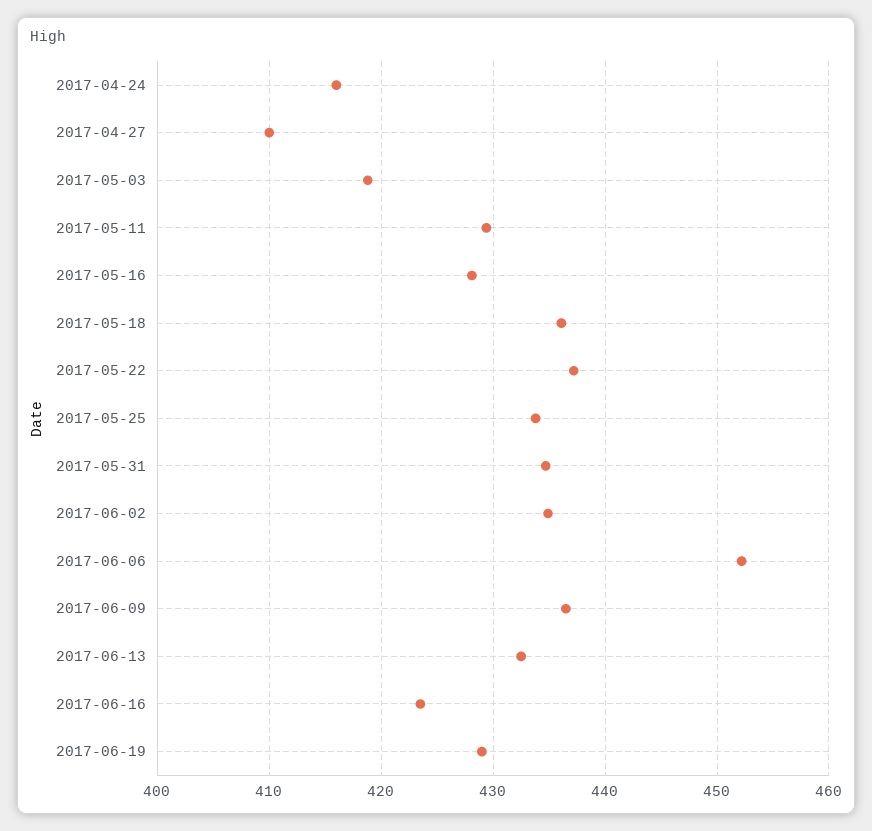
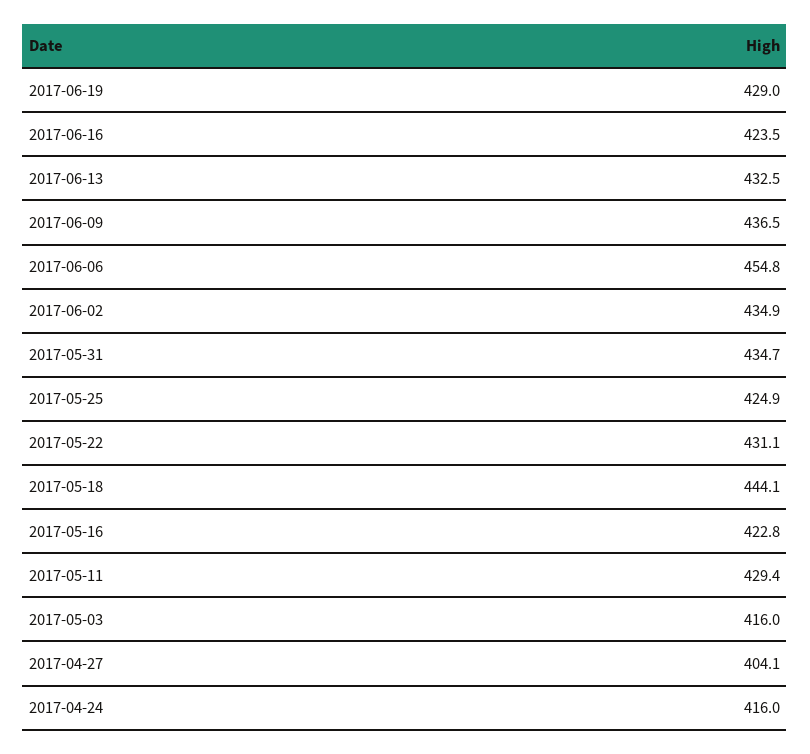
  {
    "2017-04-24": 416,
-   "2017-04-27": 410,
+   "2017-04-27": 404.1,
-   "2017-05-03": 419,
+   "2017-05-03": 416,
    "2017-05-11": 429.4,
-   "2017-05-16": 428,
+   "2017-05-16": 422.8,
-   "2017-05-18": 436,
+   "2017-05-18": 444.1,
-   "2017-05-22": 437,
+   "2017-05-22": 431.1,
-   "2017-05-25": 434,
+   "2017-05-25": 424.9,
    "2017-05-31": 434.7,
    "2017-06-02": 434.9,
-   "2017-06-06": 452,
+   "2017-06-06": 454.8,
    "2017-06-09": 436.5,
    "2017-06-13": 432.5,
    "2017-06-16": 423.5,
    "2017-06-19": 429
  }

